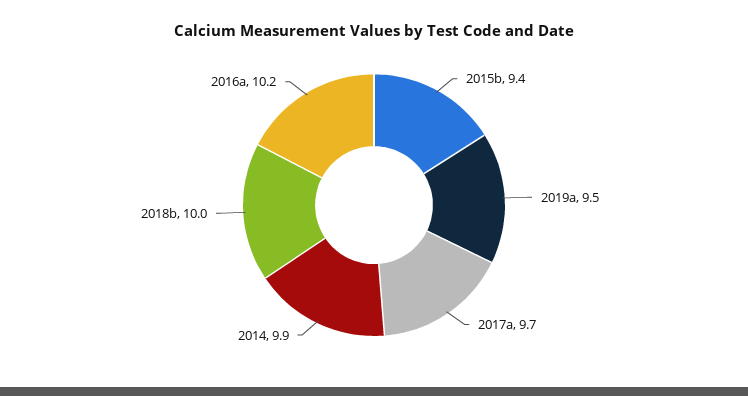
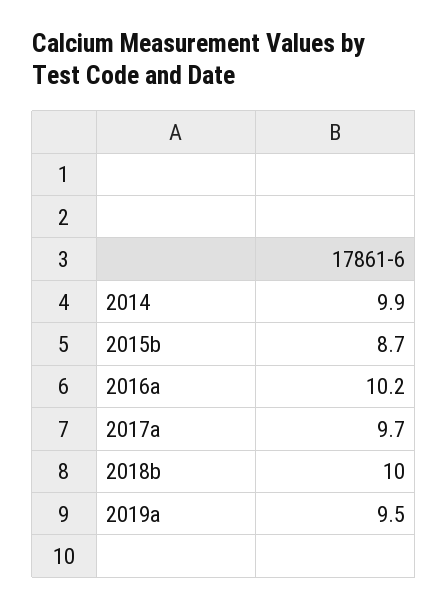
  {
-   "2015b": 9.4,
+   "2015b": 8.7,
    "2019a": 9.5,
    "2017a": 9.7,
    "2014": 9.9,
    "2018b": 10,
    "2016a": 10.2
  }

